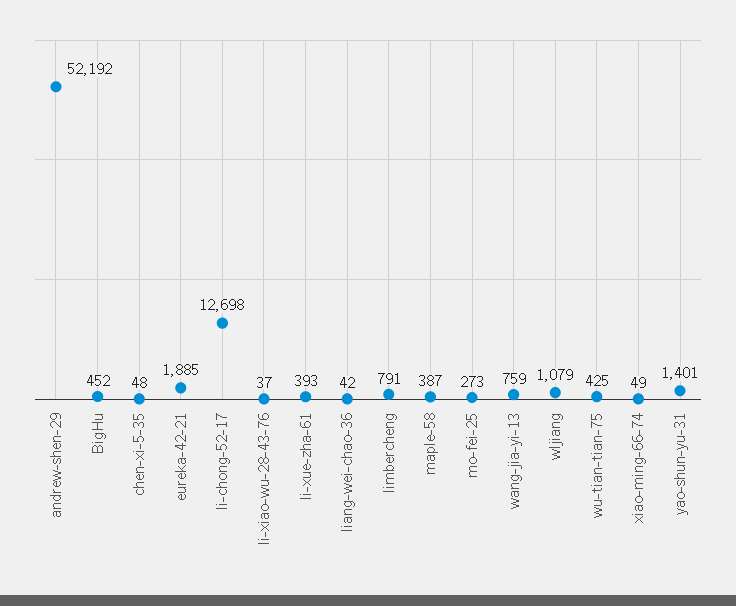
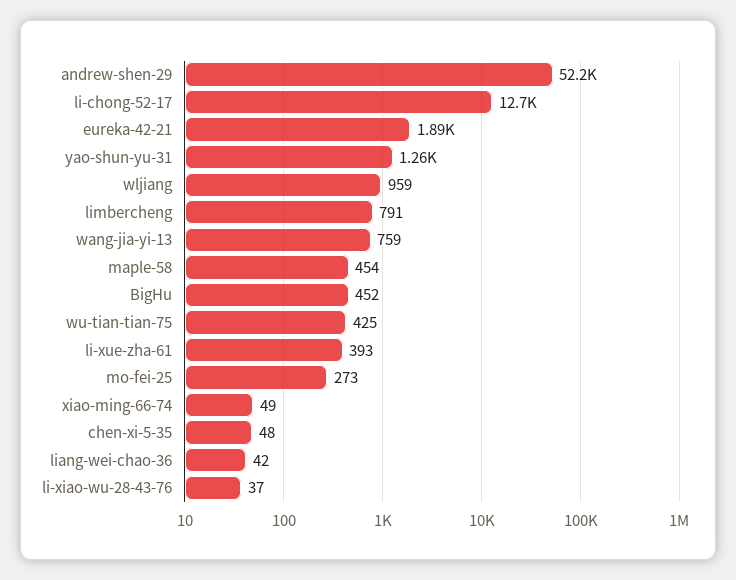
  {
    "andrew-shen-29": 52192,
    "BigHu": 452,
    "chen-xi-5-35": 48,
    "eureka-42-21": 1885,
    "li-chong-52-17": 12698,
    "li-xiao-wu-28-43-76": 37,
    "li-xue-zha-61": 393,
    "liang-wei-chao-36": 42,
    "limbercheng": 791,
-   "maple-58": 387,
+   "maple-58": 454,
    "mo-fei-25": 273,
    "wang-jia-yi-13": 759,
-   "wljiang": 1079,
+   "wljiang": 959,
    "wu-tian-tian-75": 425,
    "xiao-ming-66-74": 49,
-   "yao-shun-yu-31": 1401
+   "yao-shun-yu-31": 1260
  }

